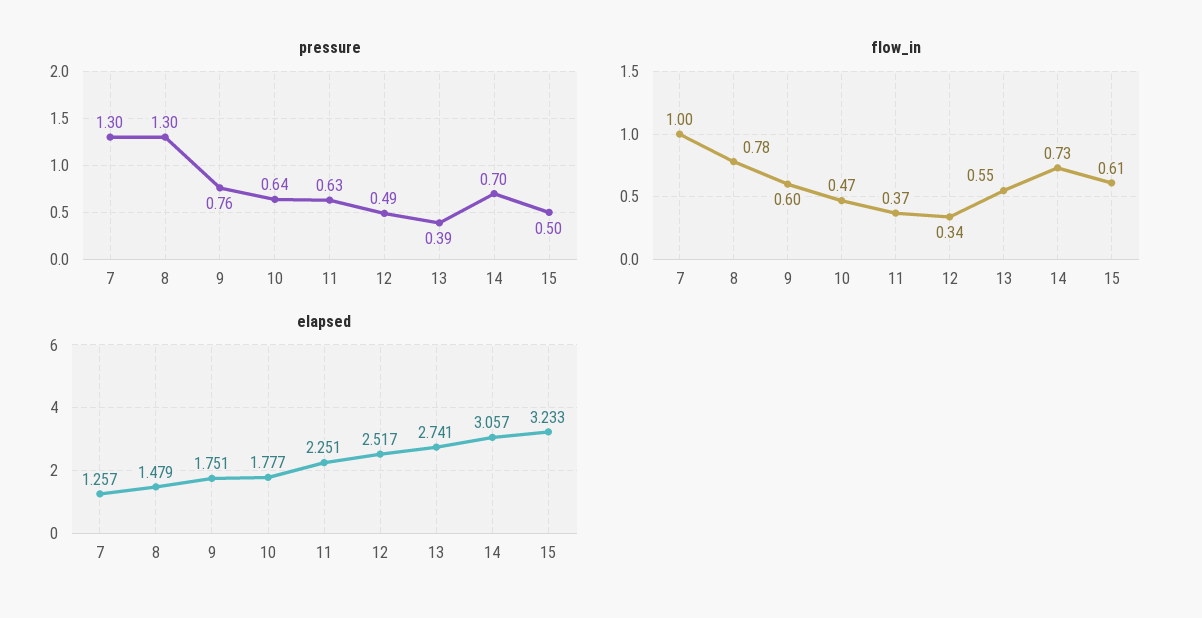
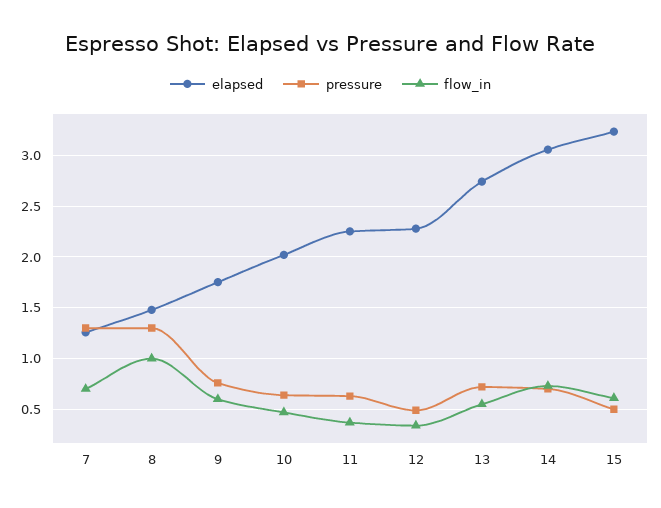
  {
    "pressure": {
      "7": 1.3,
      "8": 1.3,
      "9": 0.76,
      "10": 0.64,
      "11": 0.63,
      "12": 0.49,
-     "13": 0.39,
+     "13": 0.7,
      "14": 0.7,
      "15": 0.5
    },
    "flow_in": {
-     "7": 1,
+     "7": 0.7,
-     "8": 0.78,
+     "8": 1,
      "9": 0.6,
      "10": 0.47,
      "11": 0.37,
      "12": 0.34,
      "13": 0.55,
      "14": 0.73,
      "15": 0.61
    },
    "elapsed": {
      "7": 1.257,
      "8": 1.479,
      "9": 1.751,
-     "10": 1.777,
+     "10": 2,
      "11": 2.251,
-     "12": 2.517,
+     "12": 2.3,
      "13": 2.741,
      "14": 3.057,
      "15": 3.233
    }
  }

